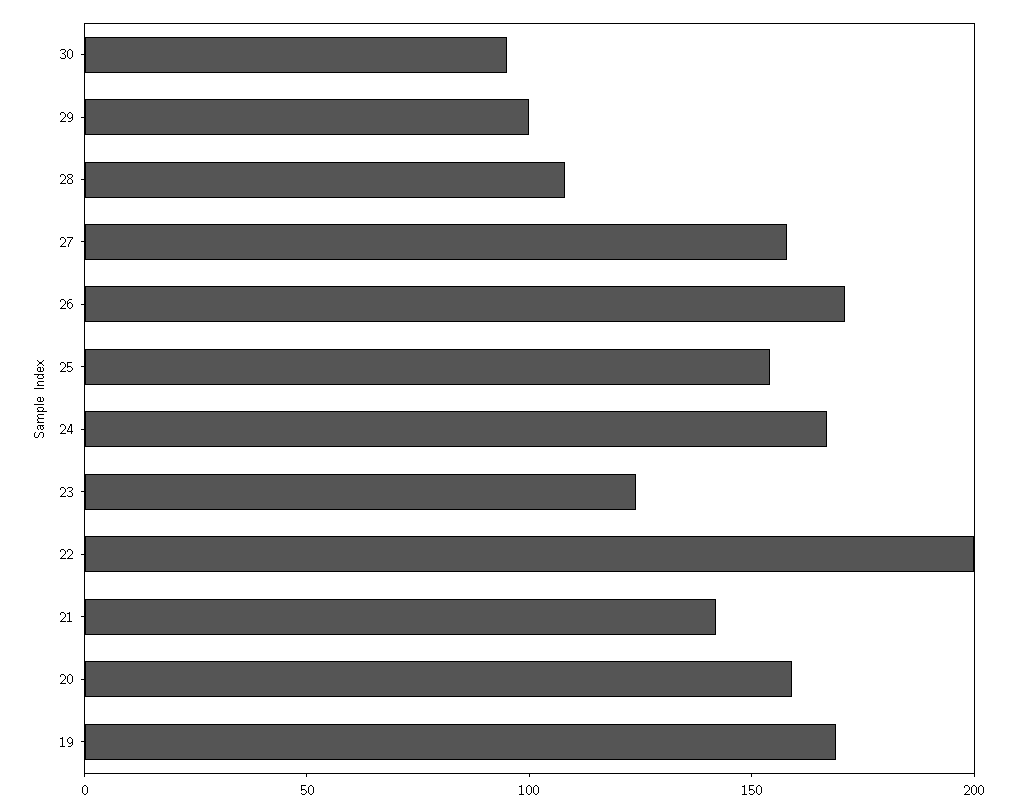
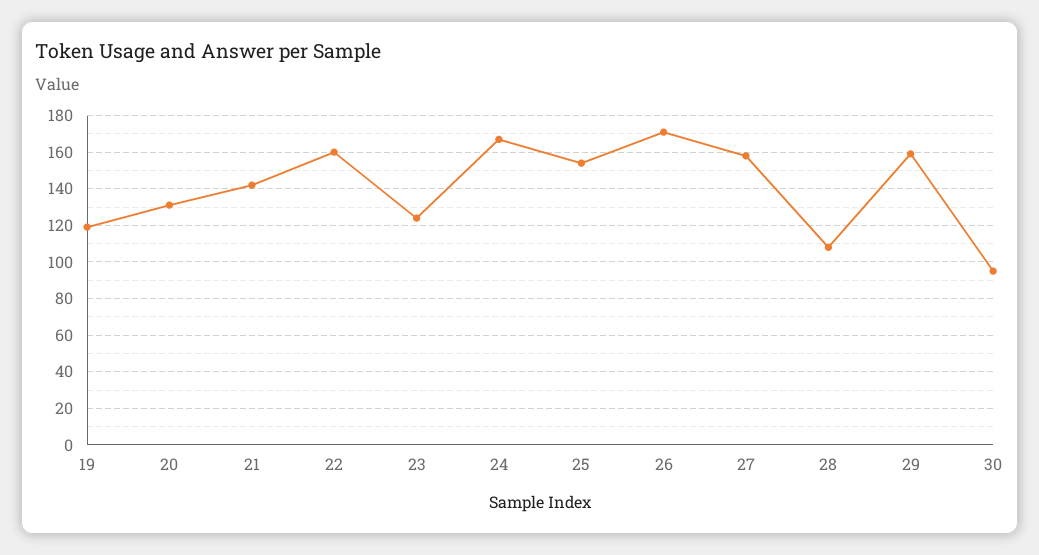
  {
    "30": 95,
-   "29": 100,
+   "29": 160,
    "28": 110,
    "27": 160,
    "26": 170,
    "25": 155,
    "24": 165,
    "23": 125,
-   "22": 200,
+   "22": 160,
    "21": 140,
-   "20": 160,
+   "20": 130,
-   "19": 170
+   "19": 120
  }

